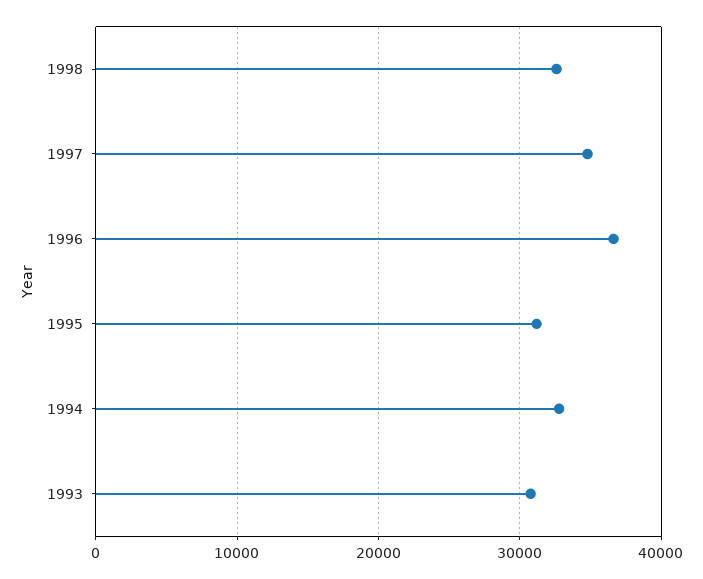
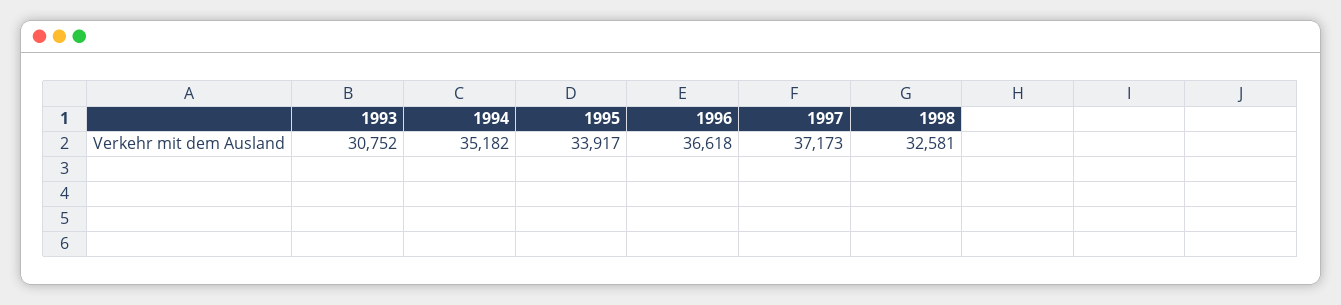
  {
    "1998": 32581,
-   "1997": 35000,
+   "1997": 37173,
    "1996": 36618,
-   "1995": 31000,
+   "1995": 33917,
-   "1994": 33000,
+   "1994": 35182,
    "1993": 30752
  }

